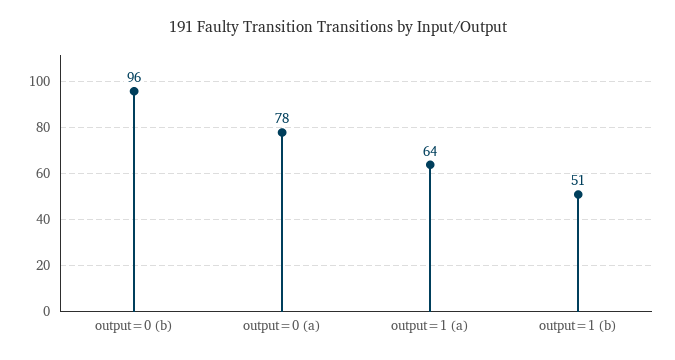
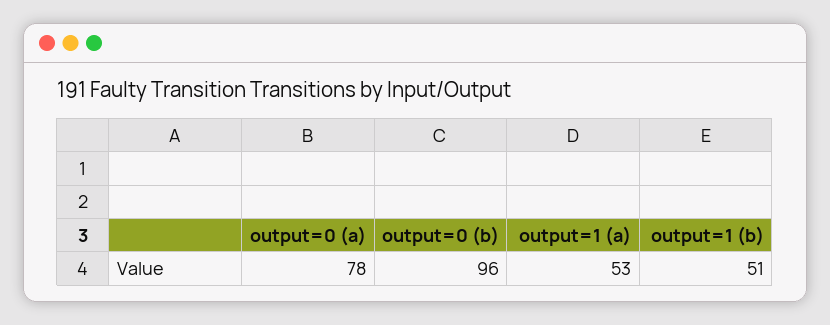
  {
    "output=0 (b)": 96,
    "output=0 (a)": 78,
-   "output=1 (a)": 64,
+   "output=1 (a)": 53,
    "output=1 (b)": 51
  }

